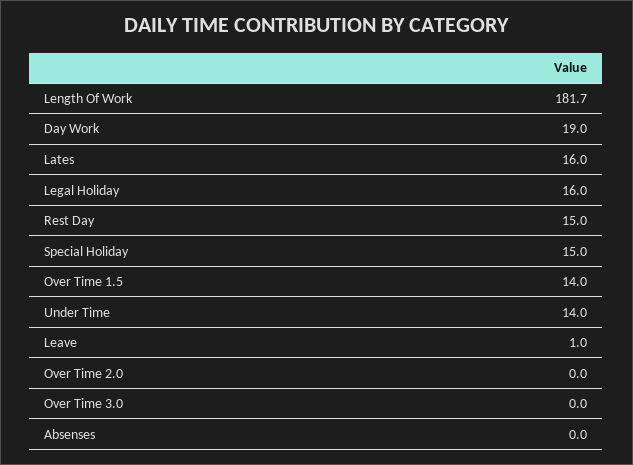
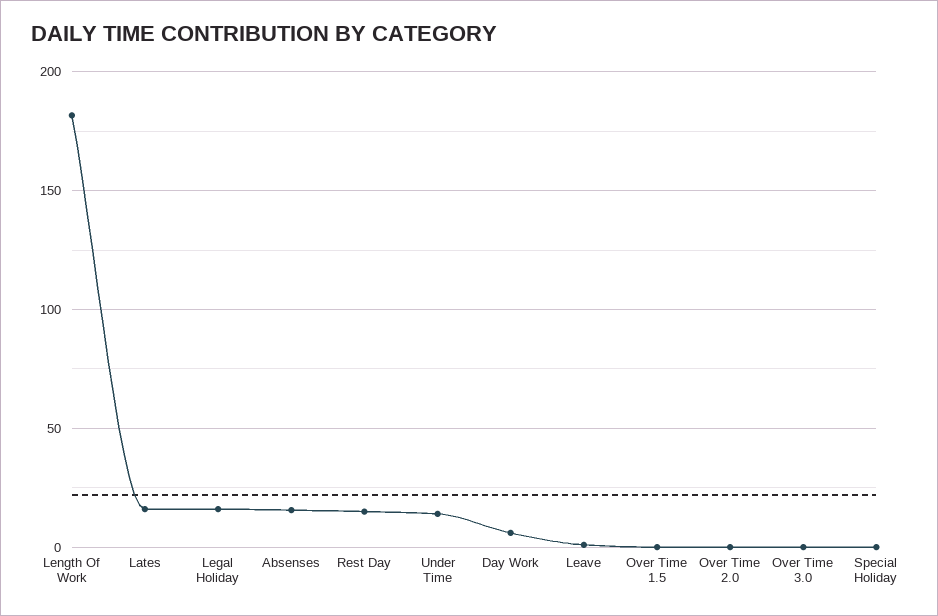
  {
    "Length Of Work": 181.7,
-   "Day Work": 19,
+   "Day Work": 5,
    "Lates": 16,
    "Legal Holiday": 16,
    "Rest Day": 15,
-   "Special Holiday": 15,
+   "Special Holiday": 0,
-   "Over Time 1.5": 14,
+   "Over Time 1.5": 0,
    "Under Time": 14,
    "Leave": 1,
    "Over Time 2.0": 0,
    "Over Time 3.0": 0,
-   "Absenses": 0
+   "Absenses": 15
  }

